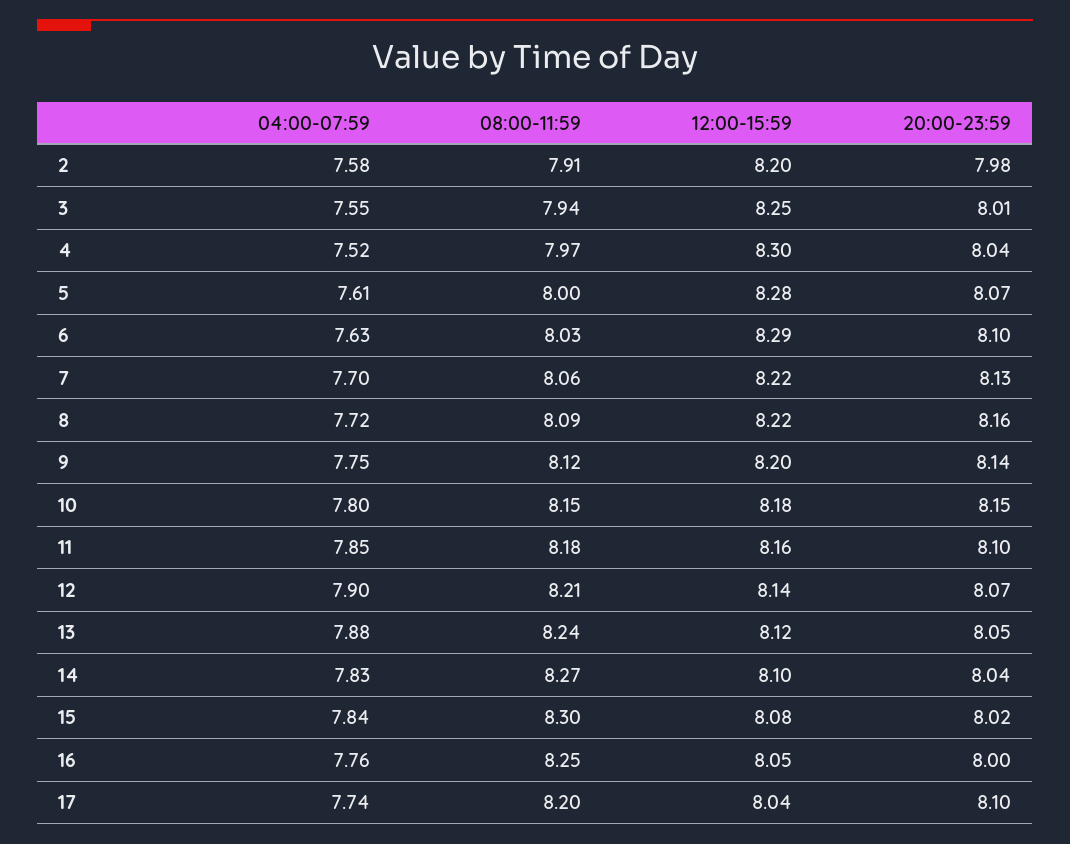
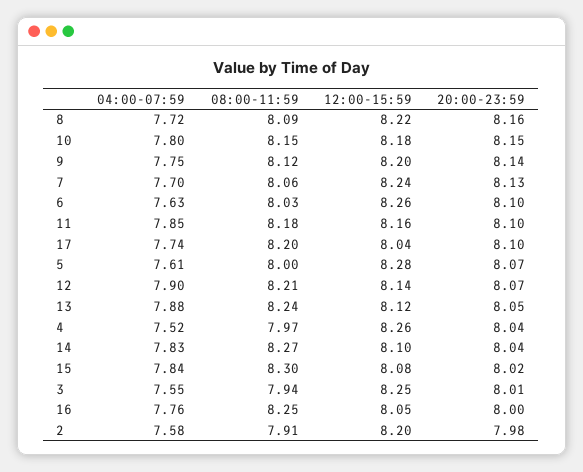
  {
    "04:00-07:59": {
      "2": 7.58,
      "3": 7.55,
      "4": 7.52,
      "5": 7.61,
      "6": 7.63,
      "7": 7.7,
      "8": 7.72,
      "9": 7.75,
      "10": 7.8,
      "11": 7.85,
      "12": 7.9,
      "13": 7.88,
      "14": 7.83,
      "15": 7.84,
      "16": 7.76,
      "17": 7.74
    },
    "08:00-11:59": {
      "2": 7.91,
      "3": 7.94,
      "4": 7.97,
      "5": 8,
      "6": 8.03,
      "7": 8.06,
      "8": 8.09,
      "9": 8.12,
      "10": 8.15,
      "11": 8.18,
      "12": 8.21,
      "13": 8.24,
      "14": 8.27,
      "15": 8.3,
      "16": 8.25,
      "17": 8.2
    },
    "12:00-15:59": {
      "2": 8.2,
      "3": 8.25,
-     "4": 8.3,
+     "4": 8.26,
      "5": 8.28,
-     "6": 8.29,
+     "6": 8.26,
-     "7": 8.22,
+     "7": 8.24,
      "8": 8.22,
      "9": 8.2,
      "10": 8.18,
      "11": 8.16,
      "12": 8.14,
      "13": 8.12,
      "14": 8.1,
      "15": 8.08,
      "16": 8.05,
      "17": 8.04
    },
    "20:00-23:59": {
      "2": 7.98,
      "3": 8.01,
      "4": 8.04,
      "5": 8.07,
      "6": 8.1,
      "7": 8.13,
      "8": 8.16,
      "9": 8.14,
      "10": 8.15,
      "11": 8.1,
      "12": 8.07,
      "13": 8.05,
      "14": 8.04,
      "15": 8.02,
      "16": 8,
      "17": 8.1
    }
  }

